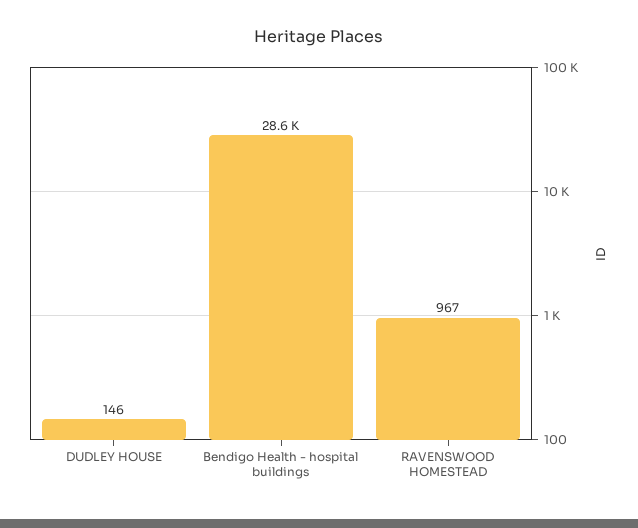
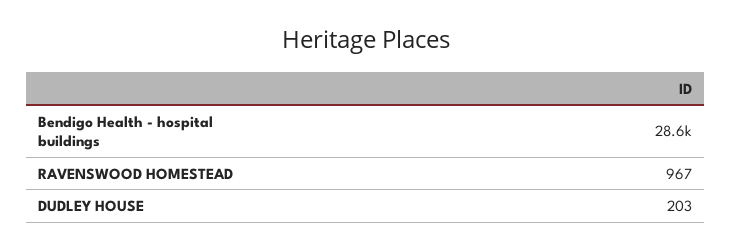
  {
-   "DUDLEY HOUSE": 146,
+   "DUDLEY HOUSE": 203,
    "Bendigo Health - hospital buildings": 28600,
    "RAVENSWOOD HOMESTEAD": 967
  }

